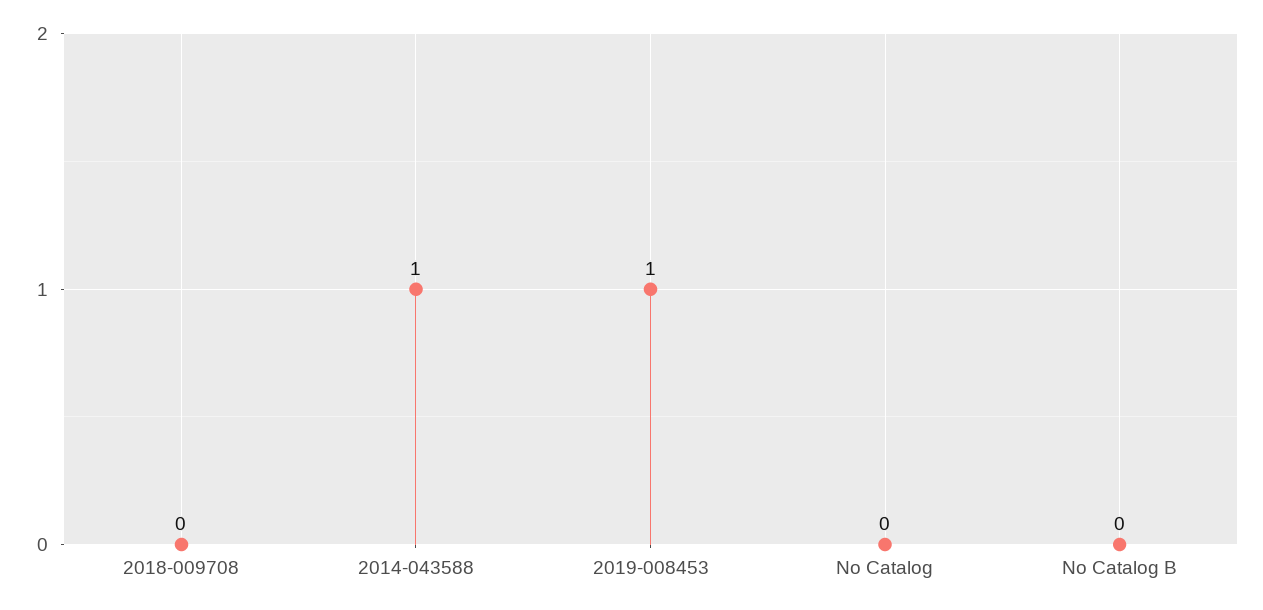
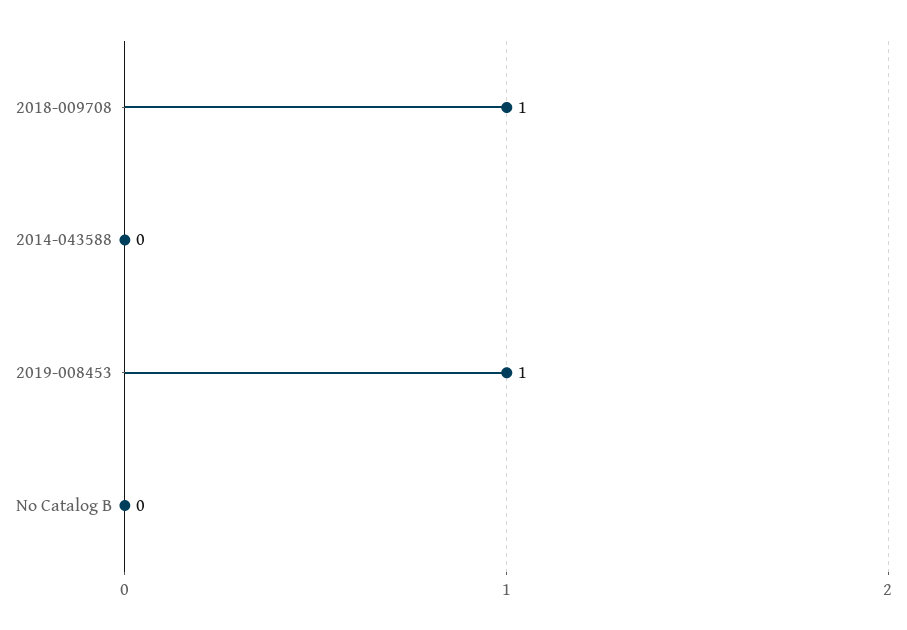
  {
-   "2018-009708": 0,
+   "2018-009708": 1,
-   "2014-043588": 1,
+   "2014-043588": 0,
    "2019-008453": 1,
-   "No Catalog": 0,
    "No Catalog B": 0
  }

